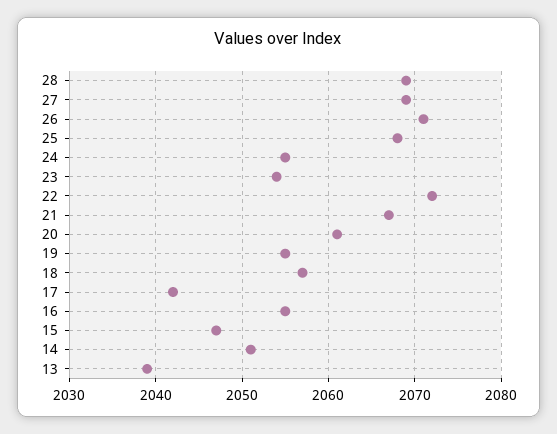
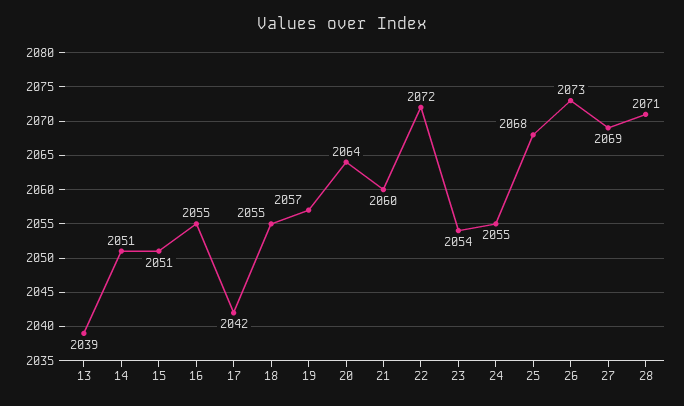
  {
-   "28": 2069,
+   "28": 2071,
    "27": 2069,
-   "26": 2071,
+   "26": 2073,
    "25": 2068,
    "24": 2055,
    "23": 2054,
    "22": 2072,
-   "21": 2067,
+   "21": 2060,
-   "20": 2061,
+   "20": 2064,
-   "19": 2055,
+   "19": 2057,
-   "18": 2057,
+   "18": 2055,
    "17": 2042,
    "16": 2055,
-   "15": 2047,
+   "15": 2051,
    "14": 2051,
    "13": 2039
  }

